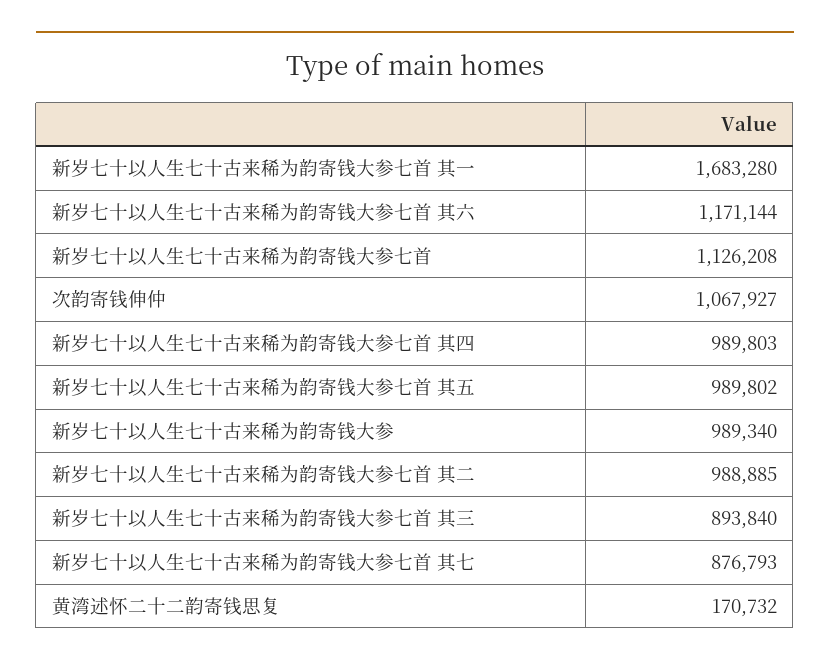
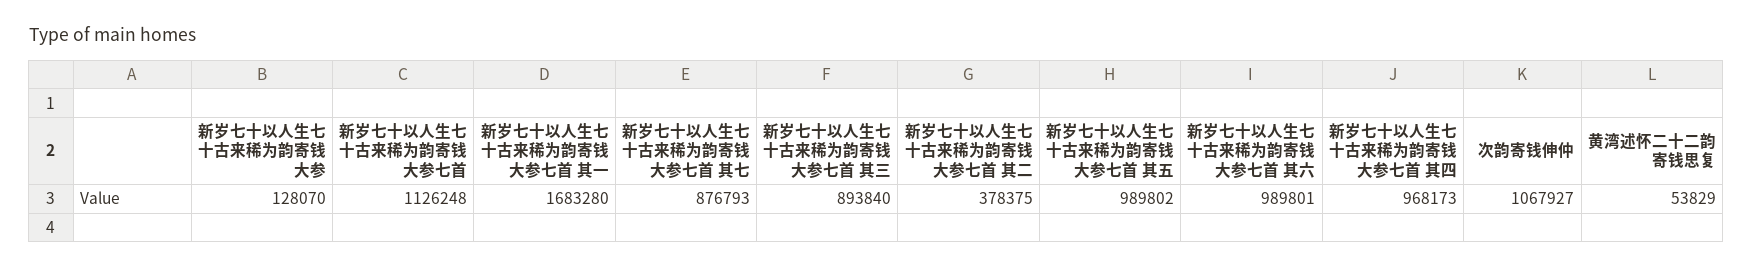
  {
    "新岁七十以人生七十古来稀为韵寄钱大参七首 其一": 1683280,
-   "新岁七十以人生七十古来稀为韵寄钱大参七首 其六": 1171144,
+   "新岁七十以人生七十古来稀为韵寄钱大参七首 其六": 989801,
-   "新岁七十以人生七十古来稀为韵寄钱大参七首": 1126208,
+   "新岁七十以人生七十古来稀为韵寄钱大参七首": 1126248,
    "次韵寄钱伸仲": 1067927,
-   "新岁七十以人生七十古来稀为韵寄钱大参七首 其四": 989803,
+   "新岁七十以人生七十古来稀为韵寄钱大参七首 其四": 968173,
    "新岁七十以人生七十古来稀为韵寄钱大参七首 其五": 989802,
-   "新岁七十以人生七十古来稀为韵寄钱大参": 989340,
+   "新岁七十以人生七十古来稀为韵寄钱大参": 128070,
-   "新岁七十以人生七十古来稀为韵寄钱大参七首 其二": 988885,
+   "新岁七十以人生七十古来稀为韵寄钱大参七首 其二": 378375,
    "新岁七十以人生七十古来稀为韵寄钱大参七首 其三": 893840,
    "新岁七十以人生七十古来稀为韵寄钱大参七首 其七": 876793,
-   "黄湾述怀二十二韵寄钱思复": 170732
+   "黄湾述怀二十二韵寄钱思复": 53829
  }

